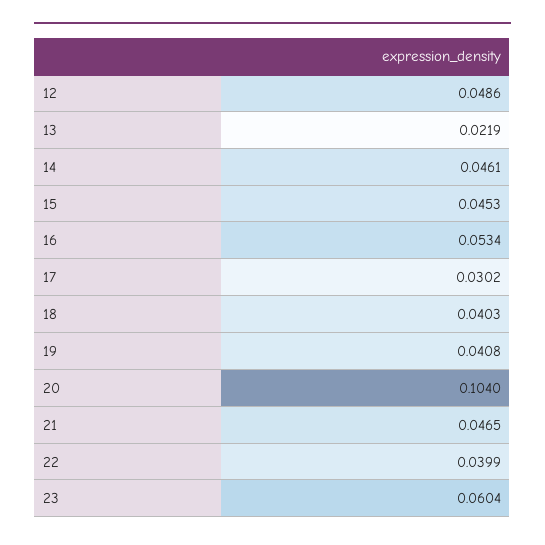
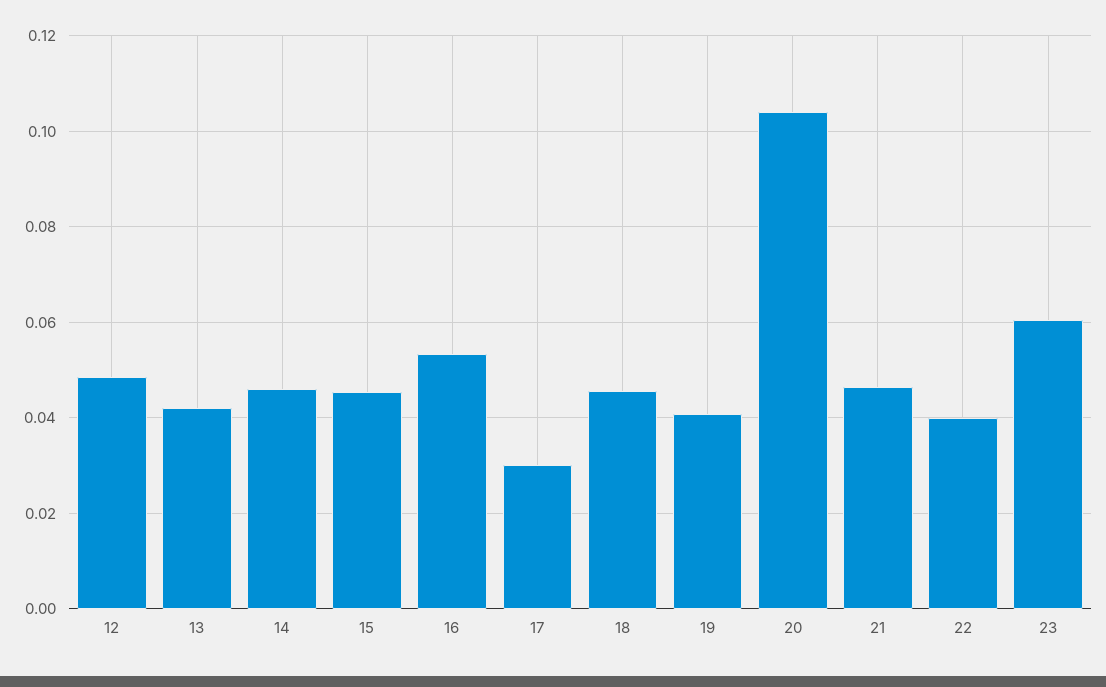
  {
    "12": 0.0486,
-   "13": 0.0219,
+   "13": 0.042,
    "14": 0.0461,
    "15": 0.0453,
    "16": 0.0534,
    "17": 0.0302,
-   "18": 0.0403,
+   "18": 0.046,
    "19": 0.0408,
    "20": 0.104,
    "21": 0.0465,
    "22": 0.0399,
    "23": 0.0604
  }

